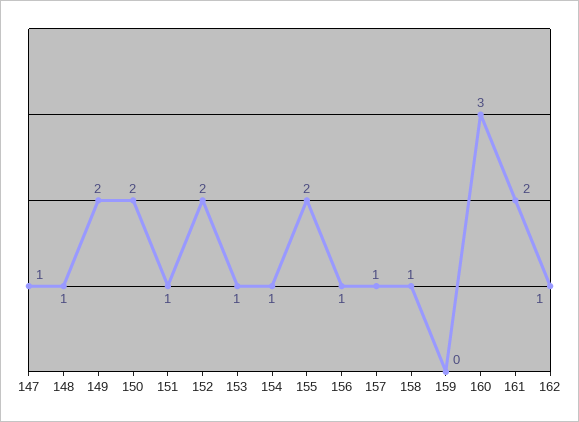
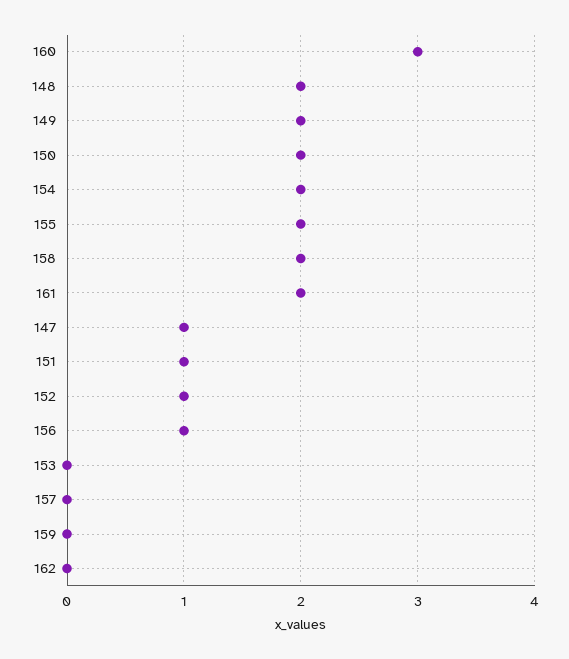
  {
    "147": 1,
-   "148": 1,
+   "148": 2,
    "149": 2,
    "150": 2,
    "151": 1,
-   "152": 2,
+   "152": 1,
-   "153": 1,
+   "153": 0,
-   "154": 1,
+   "154": 2,
    "155": 2,
    "156": 1,
-   "157": 1,
+   "157": 0,
-   "158": 1,
+   "158": 2,
    "159": 0,
    "160": 3,
    "161": 2,
-   "162": 1
+   "162": 0
  }

